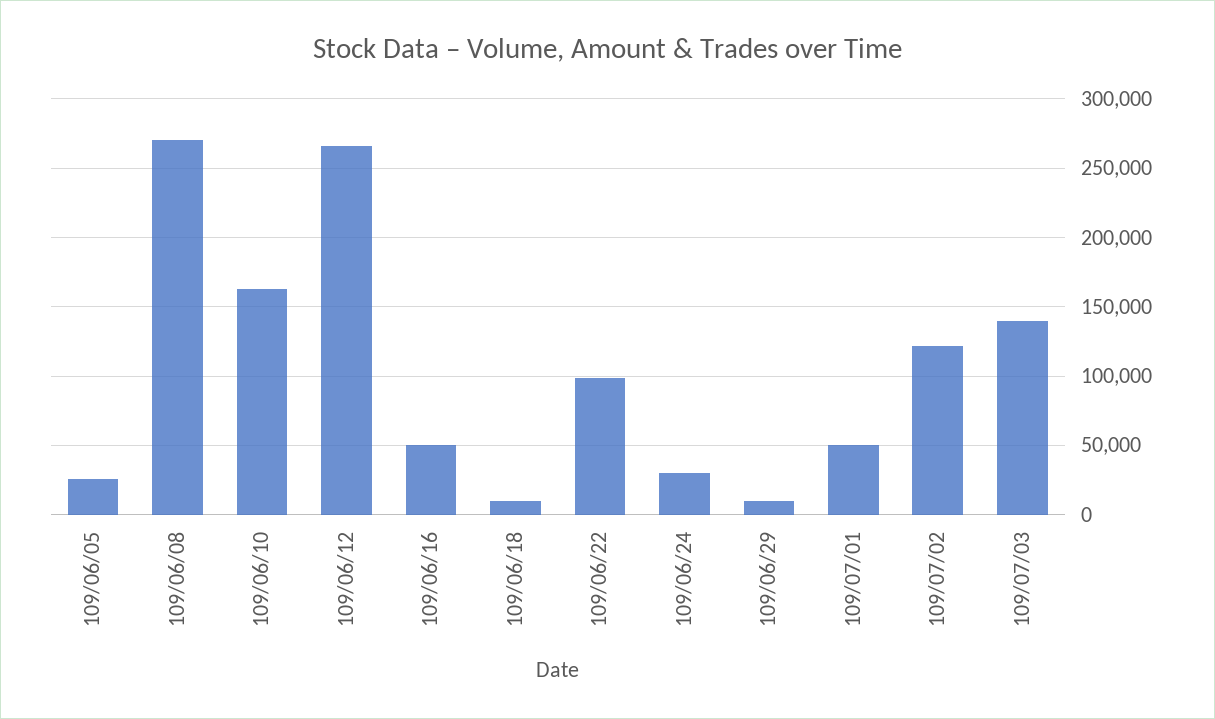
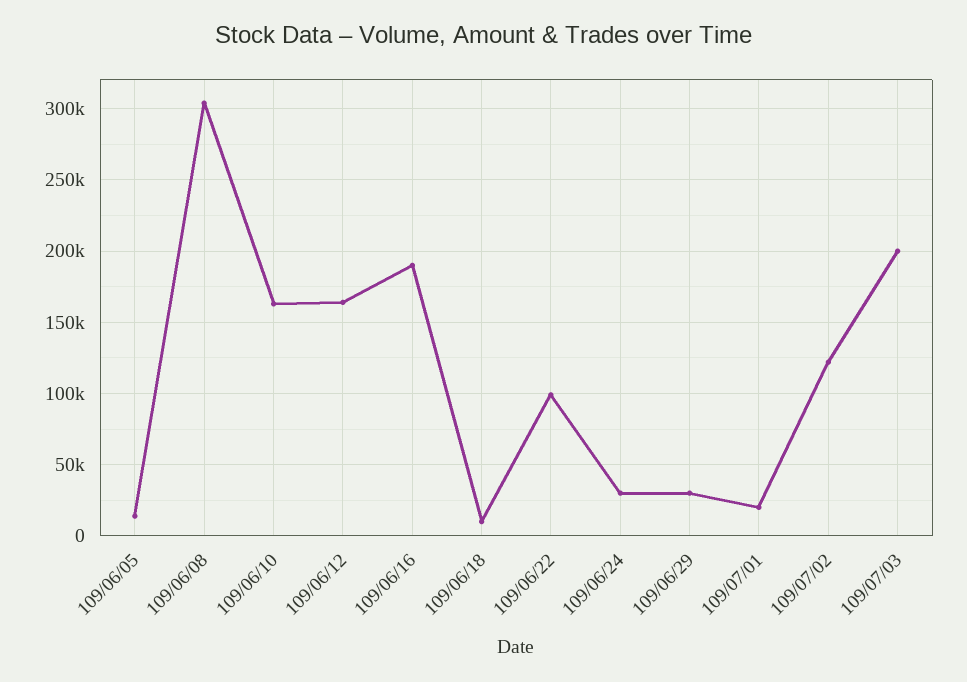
  {
-   "109/06/05": 25000,
+   "109/06/05": 15000,
-   "109/06/08": 270000,
+   "109/06/08": 305000,
    "109/06/10": 165000,
-   "109/06/12": 265000,
+   "109/06/12": 165000,
-   "109/06/16": 50000,
+   "109/06/16": 190000,
    "109/06/18": 10000,
    "109/06/22": 100000,
    "109/06/24": 30000,
-   "109/06/29": 10000,
+   "109/06/29": 30000,
-   "109/07/01": 50000,
+   "109/07/01": 20000,
    "109/07/02": 120000,
-   "109/07/03": 140000
+   "109/07/03": 200000
  }

